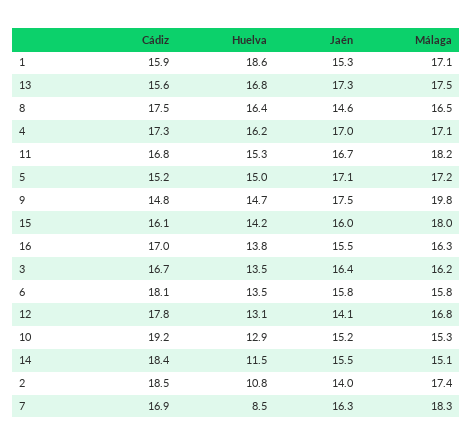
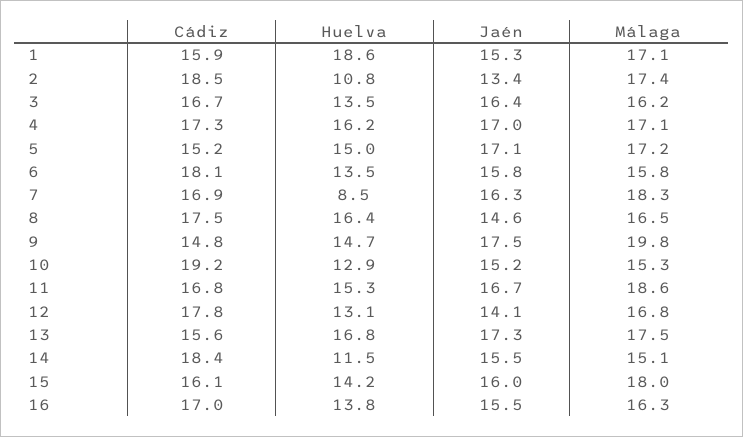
  {
    "Cádiz": {
      "1": 15.9,
      "13": 15.6,
      "8": 17.5,
      "4": 17.3,
      "11": 16.8,
      "5": 15.2,
      "9": 14.8,
      "15": 16.1,
      "16": 17,
      "3": 16.7,
      "6": 18.1,
      "12": 17.8,
      "10": 19.2,
      "14": 18.4,
      "2": 18.5,
      "7": 16.9
    },
    "Huelva": {
      "1": 18.6,
      "13": 16.8,
      "8": 16.4,
      "4": 16.2,
      "11": 15.3,
      "5": 15,
      "9": 14.7,
      "15": 14.2,
      "16": 13.8,
      "3": 13.5,
      "6": 13.5,
      "12": 13.1,
      "10": 12.9,
      "14": 11.5,
      "2": 10.8,
      "7": 8.5
    },
    "Jaén": {
      "1": 15.3,
      "13": 17.3,
      "8": 14.6,
      "4": 17,
      "11": 16.7,
      "5": 17.1,
      "9": 17.5,
      "15": 16,
      "16": 15.5,
      "3": 16.4,
      "6": 15.8,
      "12": 14.1,
      "10": 15.2,
      "14": 15.5,
-     "2": 14,
+     "2": 13.4,
      "7": 16.3
    },
    "Málaga": {
      "1": 17.1,
      "13": 17.5,
      "8": 16.5,
      "4": 17.1,
-     "11": 18.2,
+     "11": 18.6,
      "5": 17.2,
      "9": 19.8,
      "15": 18,
      "16": 16.3,
      "3": 16.2,
      "6": 15.8,
      "12": 16.8,
      "10": 15.3,
      "14": 15.1,
      "2": 17.4,
      "7": 18.3
    }
  }

